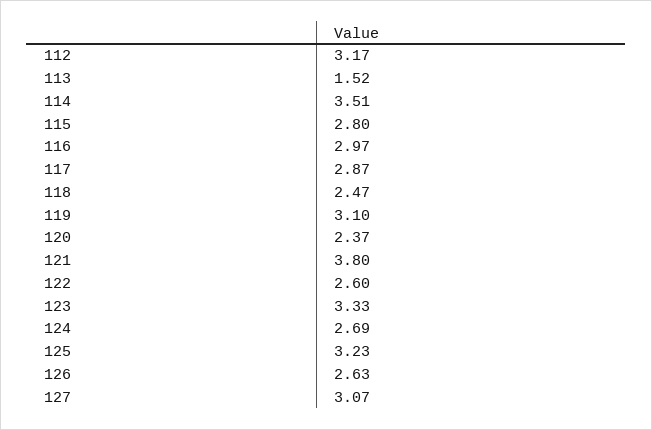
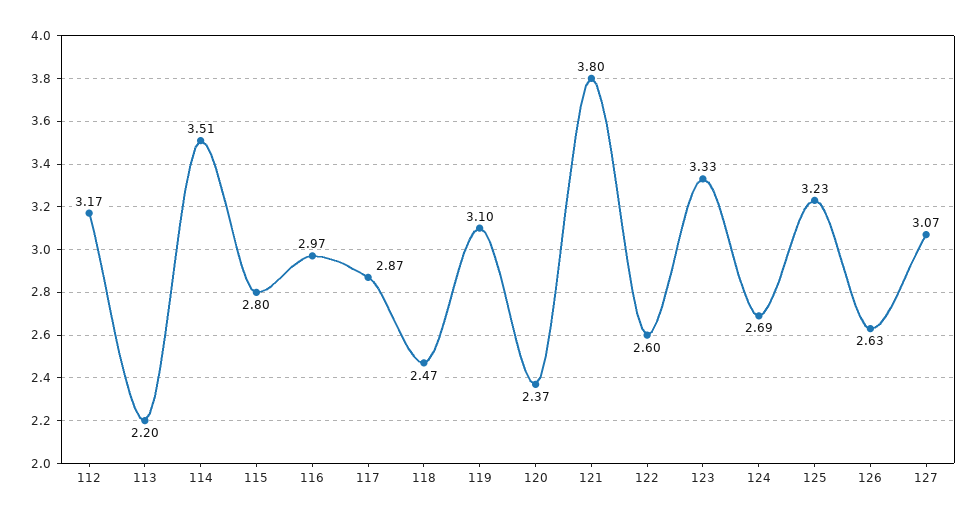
  {
    "112": 3.17,
-   "113": 1.52,
+   "113": 2.2,
    "114": 3.51,
    "115": 2.8,
    "116": 2.97,
    "117": 2.87,
    "118": 2.47,
    "119": 3.1,
    "120": 2.37,
    "121": 3.8,
    "122": 2.6,
    "123": 3.33,
    "124": 2.69,
    "125": 3.23,
    "126": 2.63,
    "127": 3.07
  }

